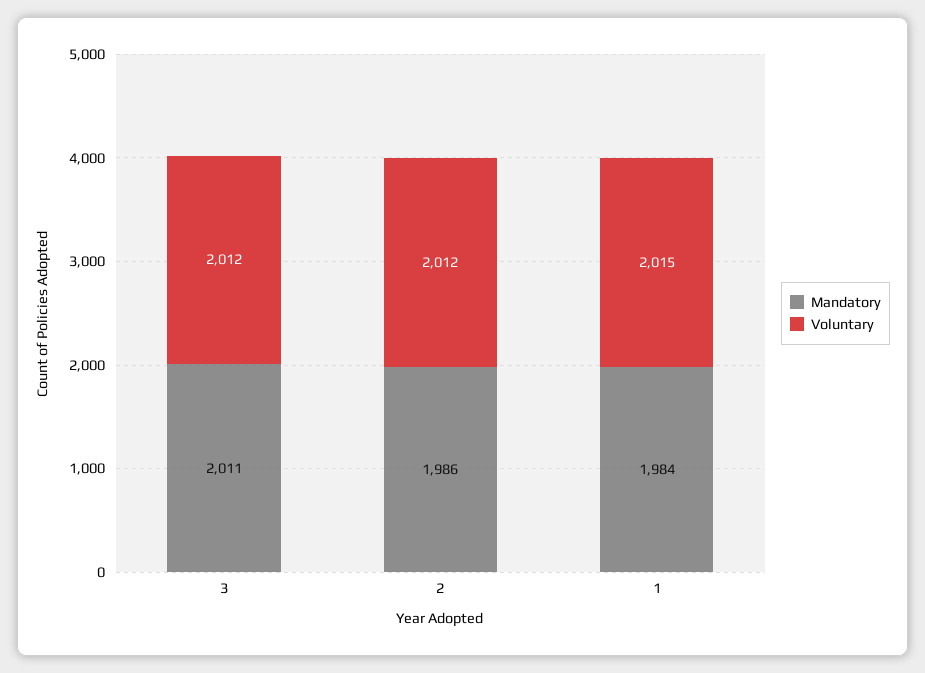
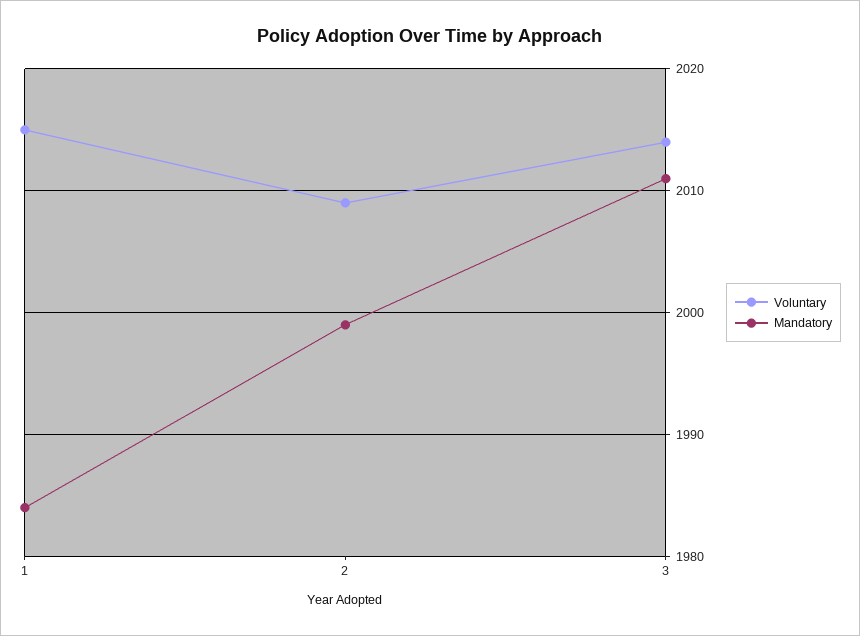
  {
    "Mandatory": {
      "3": 2011,
-     "2": 1986,
+     "2": 1999,
      "1": 1984
    },
    "Voluntary": {
-     "3": 2012,
+     "3": 2014,
-     "2": 2012,
+     "2": 2009,
      "1": 2015
    }
  }

